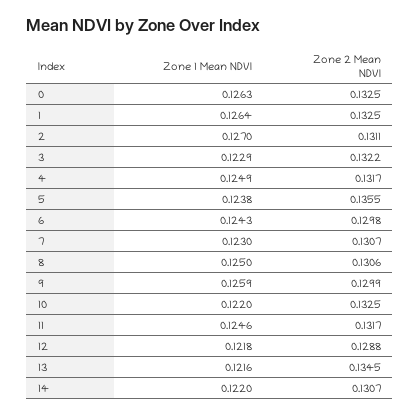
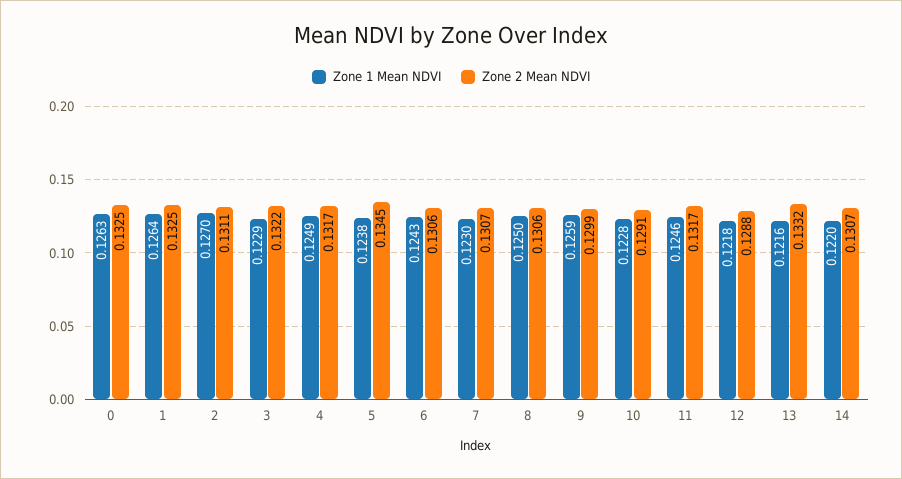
  {
    "Zone 1 Mean NDVI": {
      "0": 0.1263,
      "1": 0.1264,
      "2": 0.127,
      "3": 0.1229,
      "4": 0.1249,
      "5": 0.1238,
      "6": 0.1243,
      "7": 0.123,
      "8": 0.125,
      "9": 0.1259,
-     "10": 0.122,
+     "10": 0.1228,
      "11": 0.1246,
      "12": 0.1218,
      "13": 0.1216,
      "14": 0.122
    },
    "Zone 2 Mean NDVI": {
      "0": 0.1325,
      "1": 0.1325,
      "2": 0.1311,
      "3": 0.1322,
      "4": 0.1317,
-     "5": 0.1355,
+     "5": 0.1345,
-     "6": 0.1298,
+     "6": 0.1306,
      "7": 0.1307,
      "8": 0.1306,
      "9": 0.1299,
-     "10": 0.1325,
+     "10": 0.1291,
      "11": 0.1317,
      "12": 0.1288,
-     "13": 0.1345,
+     "13": 0.1332,
      "14": 0.1307
    }
  }

